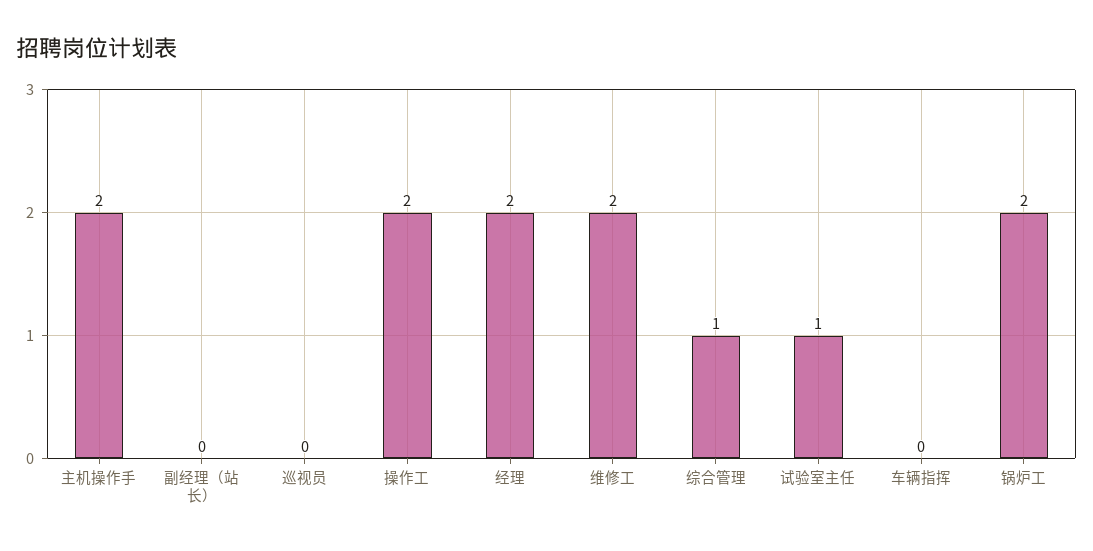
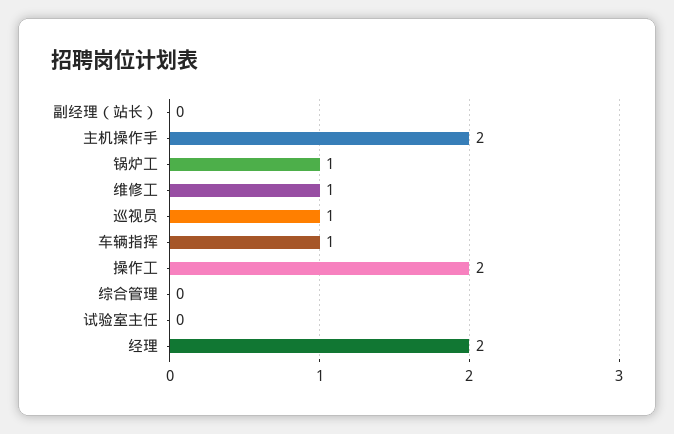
  {
    "主机操作手": 2,
    "副经理（站长）": 0,
-   "巡视员": 0,
+   "巡视员": 1,
    "操作工": 2,
    "经理": 2,
-   "维修工": 2,
+   "维修工": 1,
-   "综合管理": 1,
+   "综合管理": 0,
-   "试验室主任": 1,
+   "试验室主任": 0,
-   "车辆指挥": 0,
+   "车辆指挥": 1,
-   "锅炉工": 2
+   "锅炉工": 1
  }

